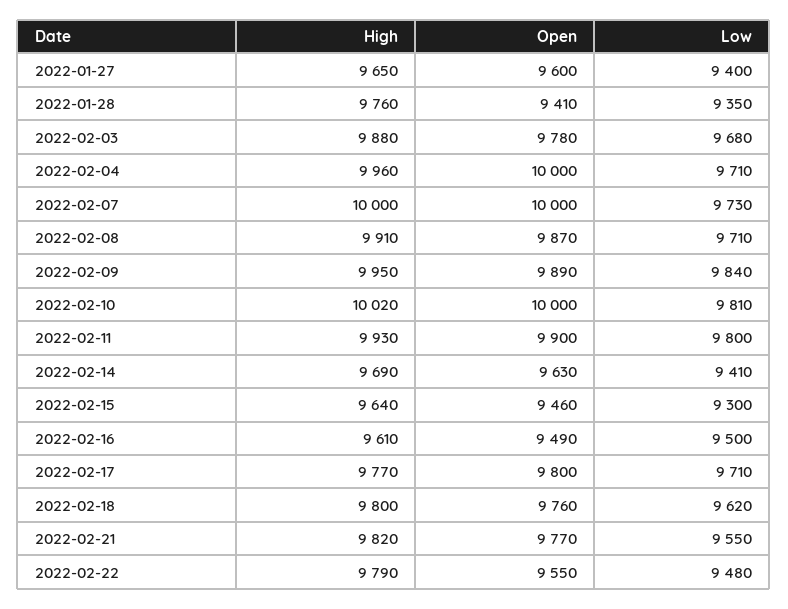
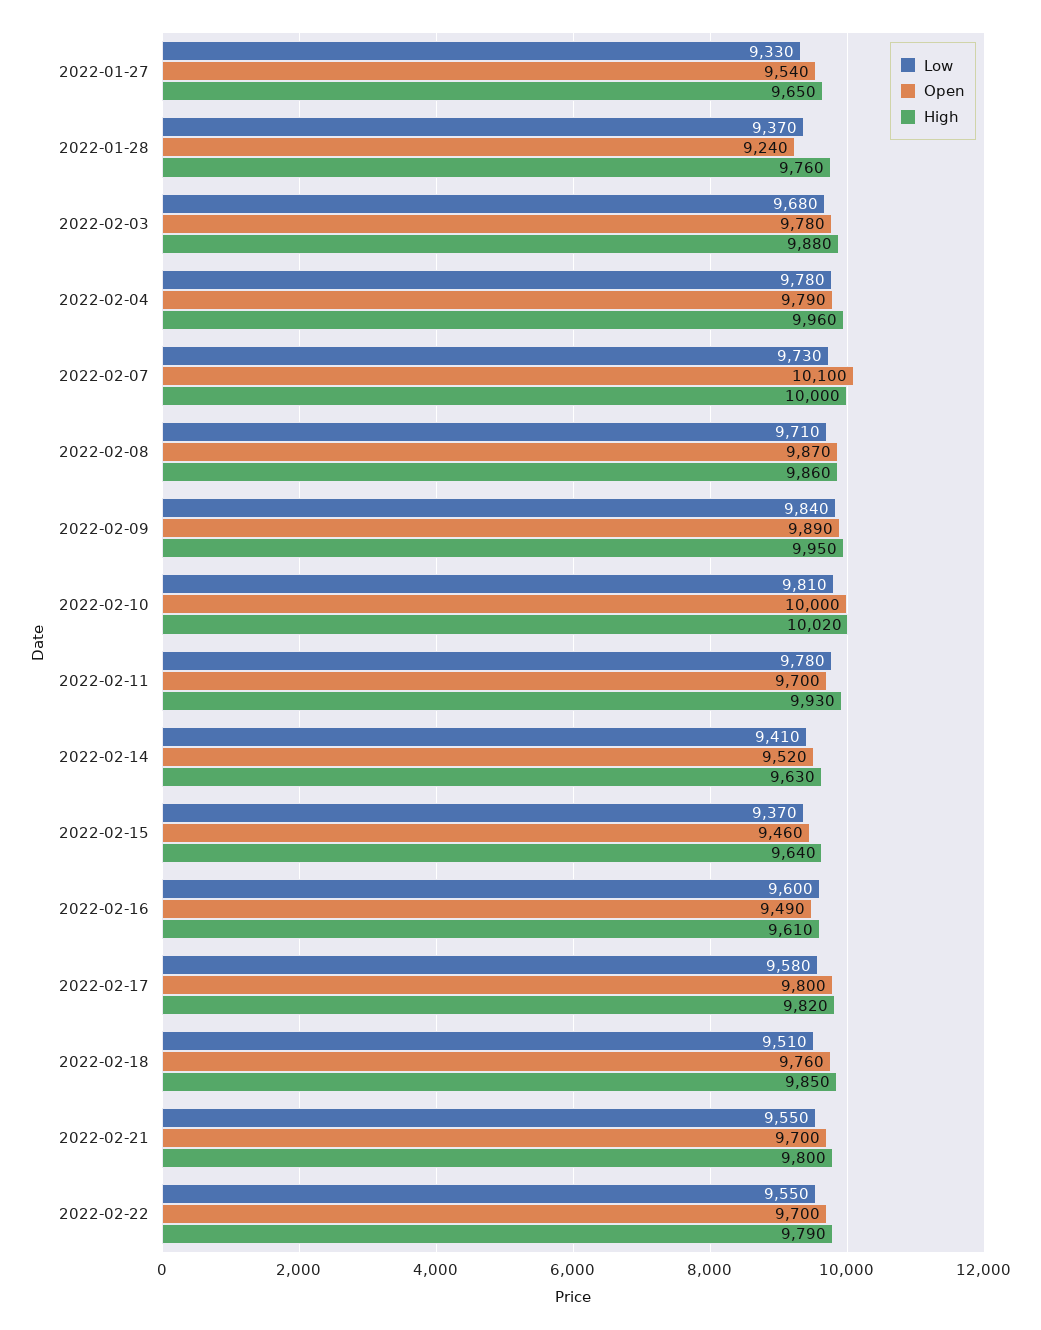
  {
    "High": {
      "2022-01-27": 9650,
      "2022-01-28": 9760,
      "2022-02-03": 9880,
      "2022-02-04": 9960,
      "2022-02-07": 10000,
-     "2022-02-08": 9910,
+     "2022-02-08": 9860,
      "2022-02-09": 9950,
      "2022-02-10": 10020,
      "2022-02-11": 9930,
-     "2022-02-14": 9690,
+     "2022-02-14": 9630,
      "2022-02-15": 9640,
      "2022-02-16": 9610,
-     "2022-02-17": 9770,
+     "2022-02-17": 9820,
-     "2022-02-18": 9800,
+     "2022-02-18": 9850,
-     "2022-02-21": 9820,
+     "2022-02-21": 9800,
      "2022-02-22": 9790
    },
    "Open": {
-     "2022-01-27": 9600,
+     "2022-01-27": 9540,
-     "2022-01-28": 9410,
+     "2022-01-28": 9240,
      "2022-02-03": 9780,
-     "2022-02-04": 10000,
+     "2022-02-04": 9790,
-     "2022-02-07": 10000,
+     "2022-02-07": 10100,
      "2022-02-08": 9870,
      "2022-02-09": 9890,
      "2022-02-10": 10000,
-     "2022-02-11": 9900,
+     "2022-02-11": 9700,
-     "2022-02-14": 9630,
+     "2022-02-14": 9520,
      "2022-02-15": 9460,
      "2022-02-16": 9490,
      "2022-02-17": 9800,
      "2022-02-18": 9760,
-     "2022-02-21": 9770,
+     "2022-02-21": 9700,
-     "2022-02-22": 9550
+     "2022-02-22": 9700
    },
    "Low": {
-     "2022-01-27": 9400,
+     "2022-01-27": 9330,
-     "2022-01-28": 9350,
+     "2022-01-28": 9370,
      "2022-02-03": 9680,
-     "2022-02-04": 9710,
+     "2022-02-04": 9780,
      "2022-02-07": 9730,
      "2022-02-08": 9710,
      "2022-02-09": 9840,
      "2022-02-10": 9810,
-     "2022-02-11": 9800,
+     "2022-02-11": 9780,
      "2022-02-14": 9410,
-     "2022-02-15": 9300,
+     "2022-02-15": 9370,
-     "2022-02-16": 9500,
+     "2022-02-16": 9600,
-     "2022-02-17": 9710,
+     "2022-02-17": 9580,
-     "2022-02-18": 9620,
+     "2022-02-18": 9510,
      "2022-02-21": 9550,
-     "2022-02-22": 9480
+     "2022-02-22": 9550
    }
  }

